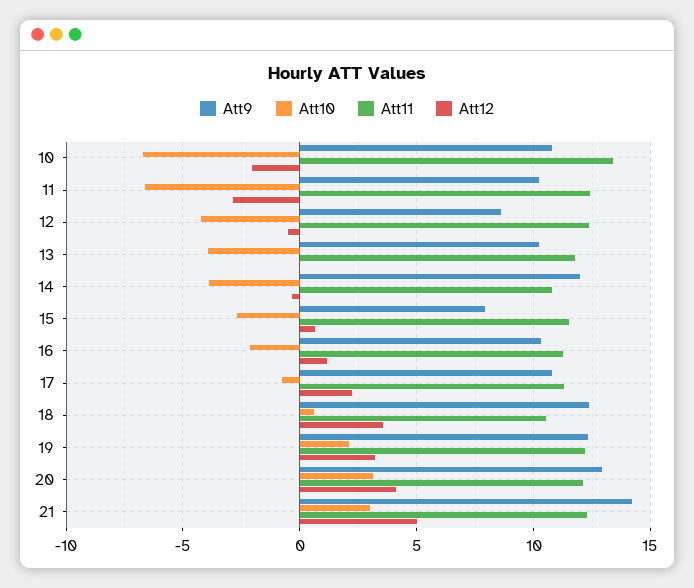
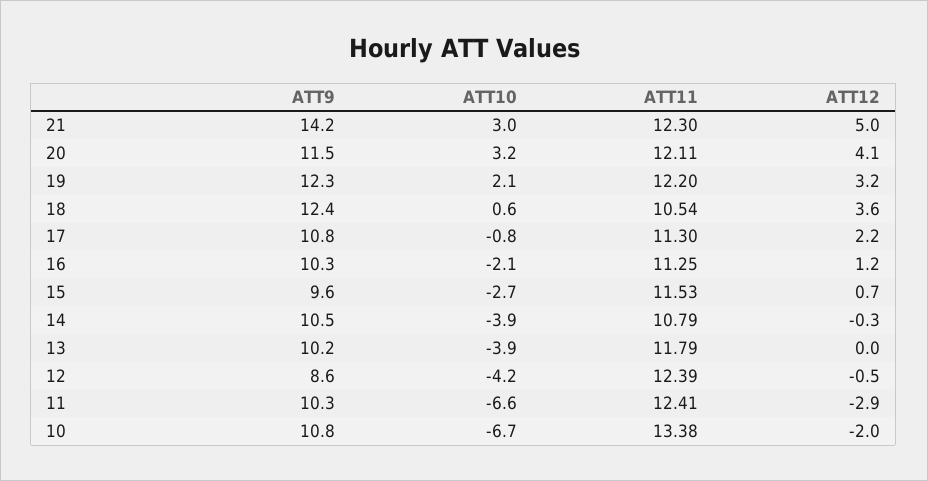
  {
    "Att9": {
      "10": 10.8,
      "11": 10.3,
      "12": 8.6,
      "13": 10.2,
-     "14": 12,
+     "14": 10.5,
-     "15": 8,
+     "15": 9.6,
      "16": 10.3,
      "17": 10.8,
      "18": 12.4,
      "19": 12.3,
-     "20": 13,
+     "20": 11.5,
      "21": 14.2
    },
    "Att10": {
      "10": -6.7,
      "11": -6.6,
      "12": -4.2,
      "13": -3.9,
      "14": -3.9,
      "15": -2.7,
      "16": -2.1,
      "17": -0.8,
      "18": 0.6,
      "19": 2.1,
      "20": 3.2,
      "21": 3
    },
    "Att11": {
      "10": 13.38,
      "11": 12.41,
      "12": 12.39,
      "13": 11.79,
      "14": 10.79,
      "15": 11.53,
      "16": 11.25,
      "17": 11.3,
      "18": 10.54,
      "19": 12.2,
      "20": 12.11,
      "21": 12.3
    },
    "Att12": {
      "10": -2,
      "11": -2.9,
      "12": -0.5,
      "13": 0,
      "14": -0.3,
      "15": 0.7,
      "16": 1.2,
      "17": 2.2,
      "18": 3.6,
      "19": 3.2,
      "20": 4.1,
      "21": 5
    }
  }

